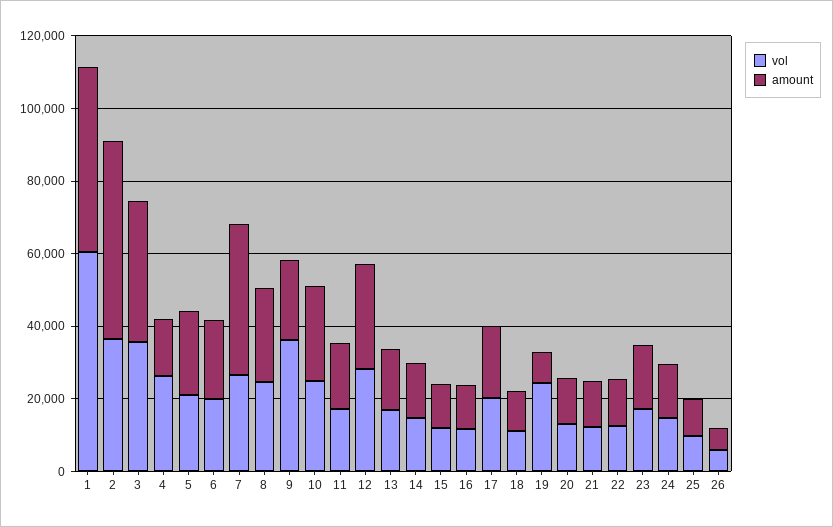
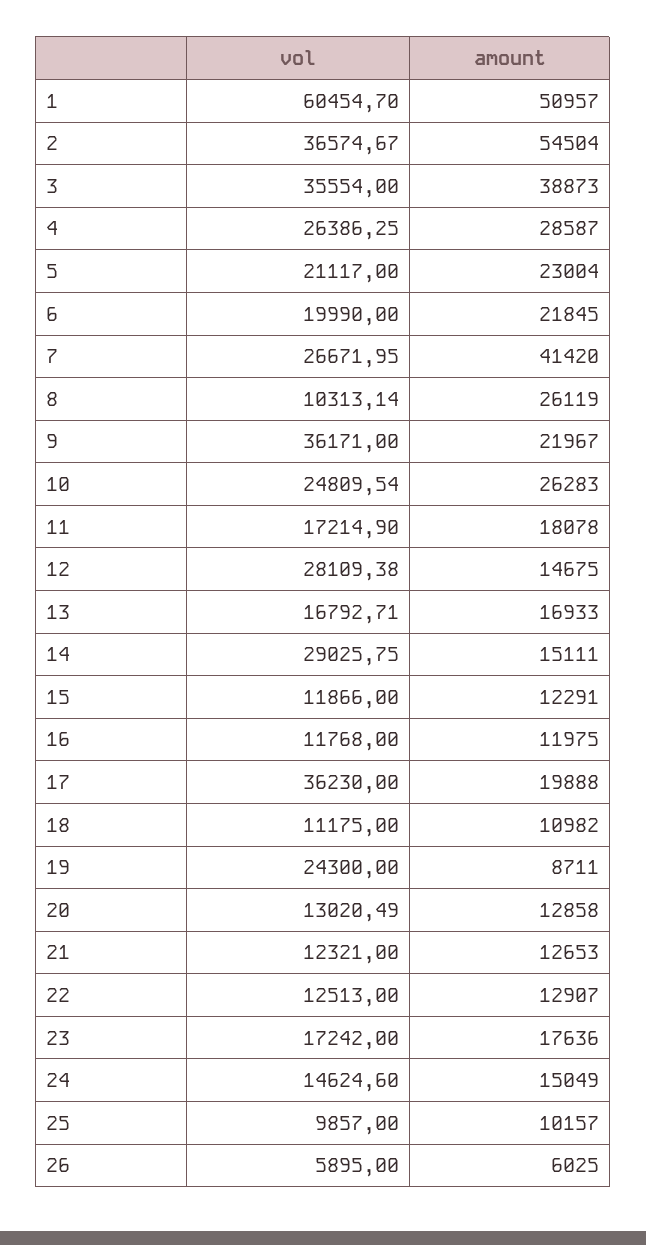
  {
    "vol": {
      "1": 60454.7,
      "2": 36574.67,
      "3": 35554,
      "4": 26386.25,
      "5": 21117,
      "6": 19990,
      "7": 26671.95,
-     "8": 25000,
+     "8": 10313.14,
      "9": 36171,
      "10": 24809.54,
      "11": 17214.9,
      "12": 28109.38,
      "13": 16792.71,
-     "14": 15000,
+     "14": 29025.75,
      "15": 11866,
      "16": 11768,
-     "17": 20000,
+     "17": 36230,
      "18": 11175,
      "19": 24300,
      "20": 13020.49,
      "21": 12321,
      "22": 12513,
      "23": 17242,
      "24": 14624.6,
      "25": 9857,
      "26": 5895
    },
    "amount": {
      "1": 50957,
      "2": 54504,
      "3": 38873,
-     "4": 15000,
+     "4": 28587,
      "5": 23004,
      "6": 21845,
      "7": 41420,
      "8": 26119,
      "9": 21967,
      "10": 26283,
      "11": 18078,
-     "12": 30000,
+     "12": 14675,
      "13": 16933,
      "14": 15111,
      "15": 12291,
      "16": 11975,
      "17": 19888,
      "18": 10982,
      "19": 8711,
      "20": 12858,
      "21": 12653,
      "22": 12907,
      "23": 17636,
      "24": 15049,
      "25": 10157,
      "26": 6025
    }
  }

